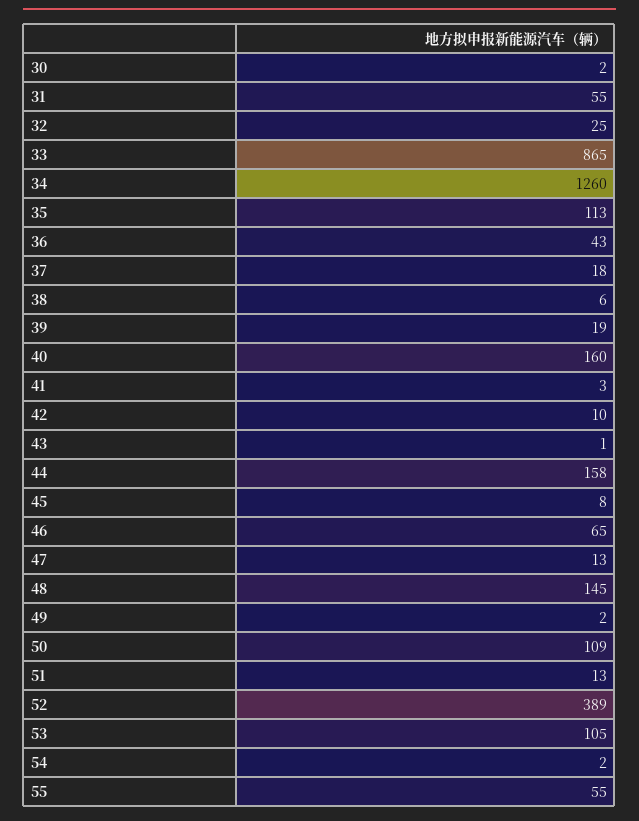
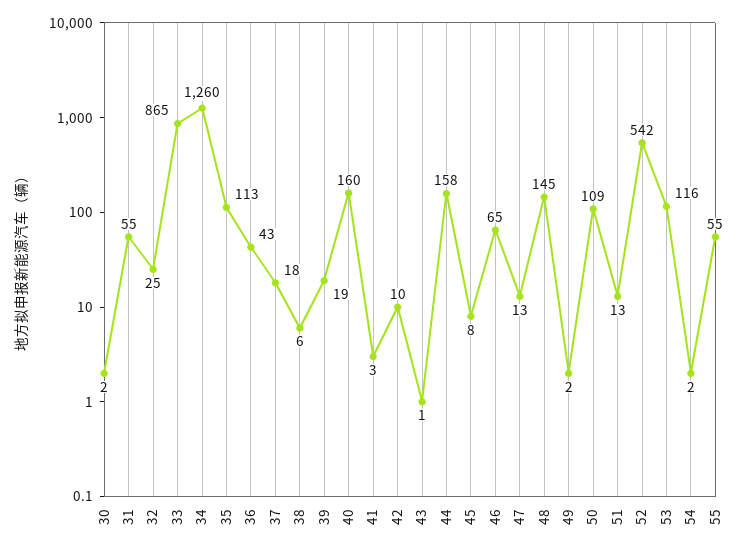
  {
    "30": 2,
    "31": 55,
    "32": 25,
    "33": 865,
    "34": 1260,
    "35": 113,
    "36": 43,
    "37": 18,
    "38": 6,
    "39": 19,
    "40": 160,
    "41": 3,
    "42": 10,
    "43": 1,
    "44": 158,
    "45": 8,
    "46": 65,
    "47": 13,
    "48": 145,
    "49": 2,
    "50": 109,
    "51": 13,
-   "52": 389,
+   "52": 542,
-   "53": 105,
+   "53": 116,
    "54": 2,
    "55": 55
  }

